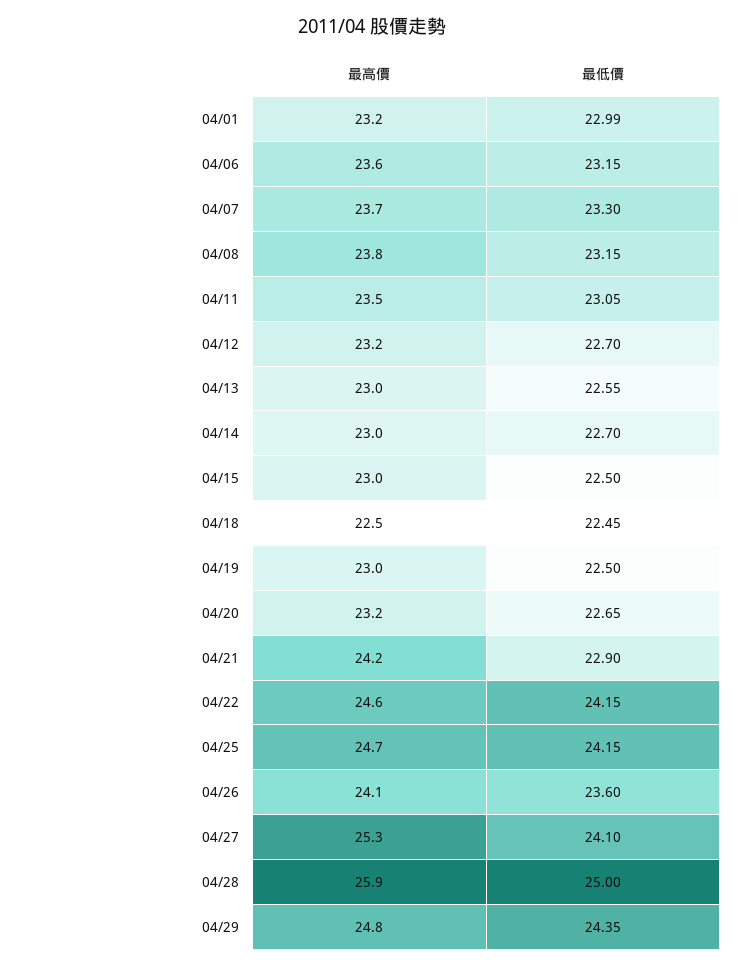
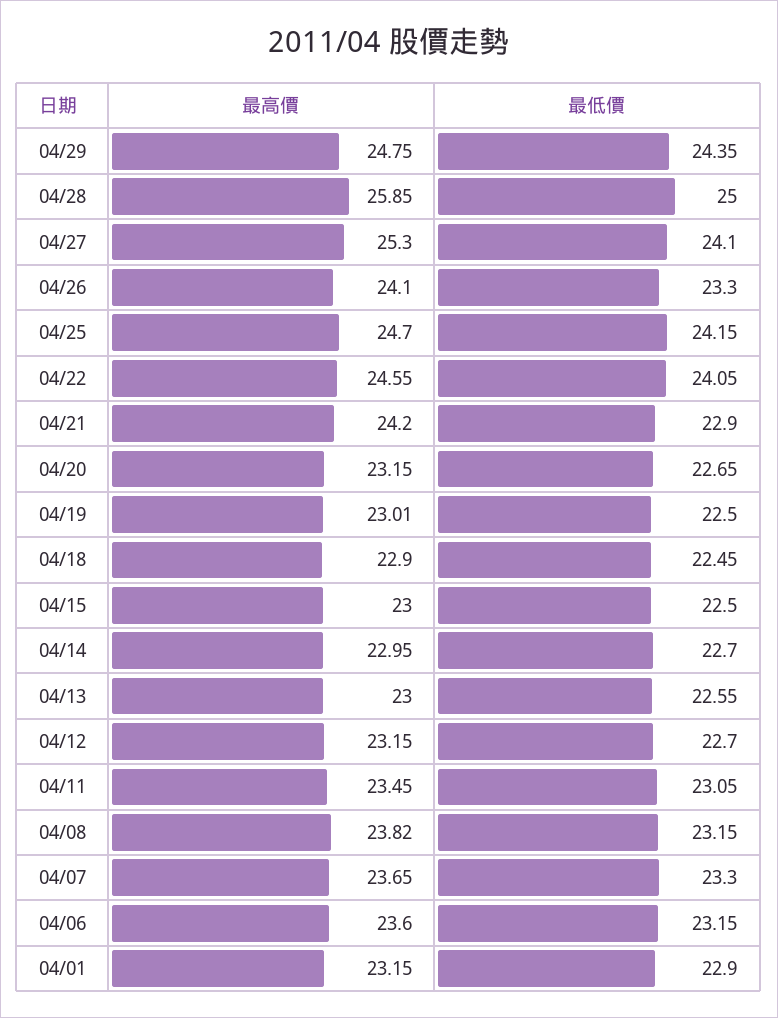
  {
    "最高價": {
      "04/01": 23.15,
      "04/06": 23.6,
      "04/07": 23.65,
      "04/08": 23.82,
      "04/11": 23.45,
      "04/12": 23.15,
      "04/13": 23,
      "04/14": 22.95,
      "04/15": 23,
-     "04/18": 22.5,
+     "04/18": 22.9,
      "04/19": 23.01,
      "04/20": 23.15,
      "04/21": 24.2,
      "04/22": 24.55,
      "04/25": 24.7,
      "04/26": 24.1,
      "04/27": 25.3,
      "04/28": 25.85,
      "04/29": 24.75
    },
    "最低價": {
-     "04/01": 22.99,
+     "04/01": 22.9,
      "04/06": 23.15,
      "04/07": 23.3,
      "04/08": 23.15,
      "04/11": 23.05,
      "04/12": 22.7,
      "04/13": 22.55,
      "04/14": 22.7,
      "04/15": 22.5,
      "04/18": 22.45,
      "04/19": 22.5,
      "04/20": 22.65,
      "04/21": 22.9,
-     "04/22": 24.15,
+     "04/22": 24.05,
      "04/25": 24.15,
-     "04/26": 23.6,
+     "04/26": 23.3,
      "04/27": 24.1,
      "04/28": 25,
      "04/29": 24.35
    }
  }

